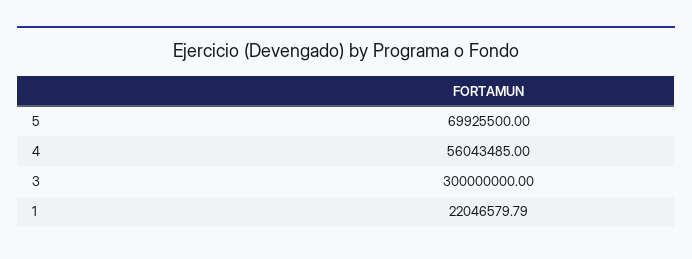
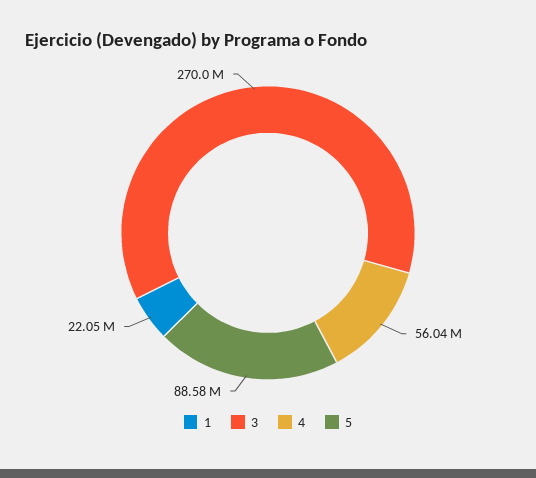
  {
-   "5": 69925500,
+   "5": 88580000,
    "4": 56043485,
-   "3": 300000000,
+   "3": 270000000,
    "1": 22046579.79
  }

